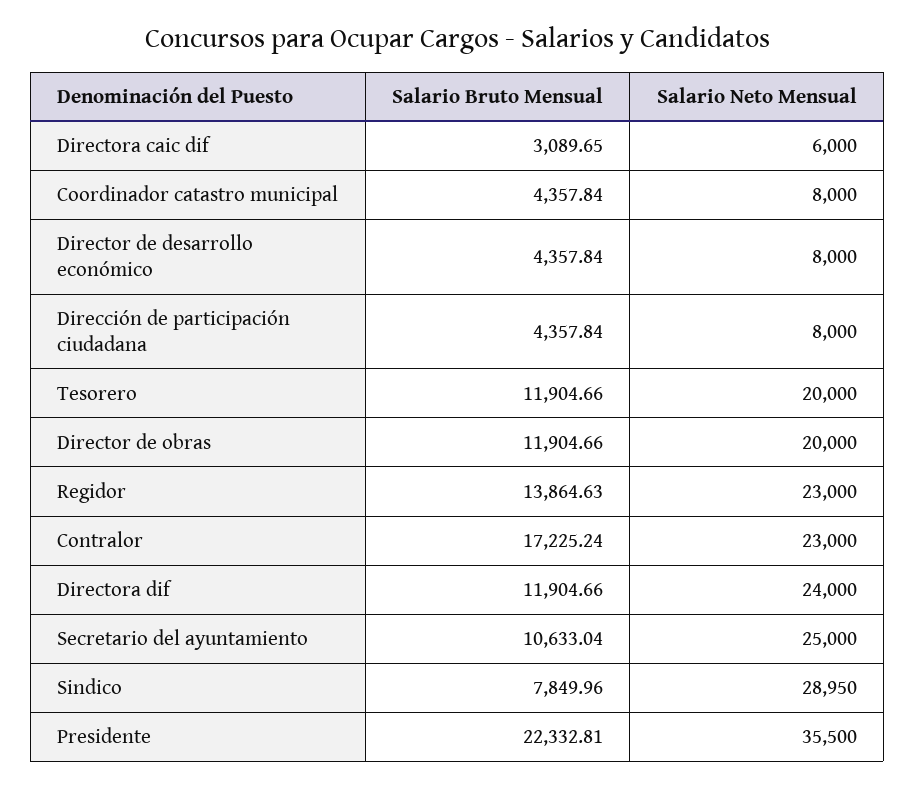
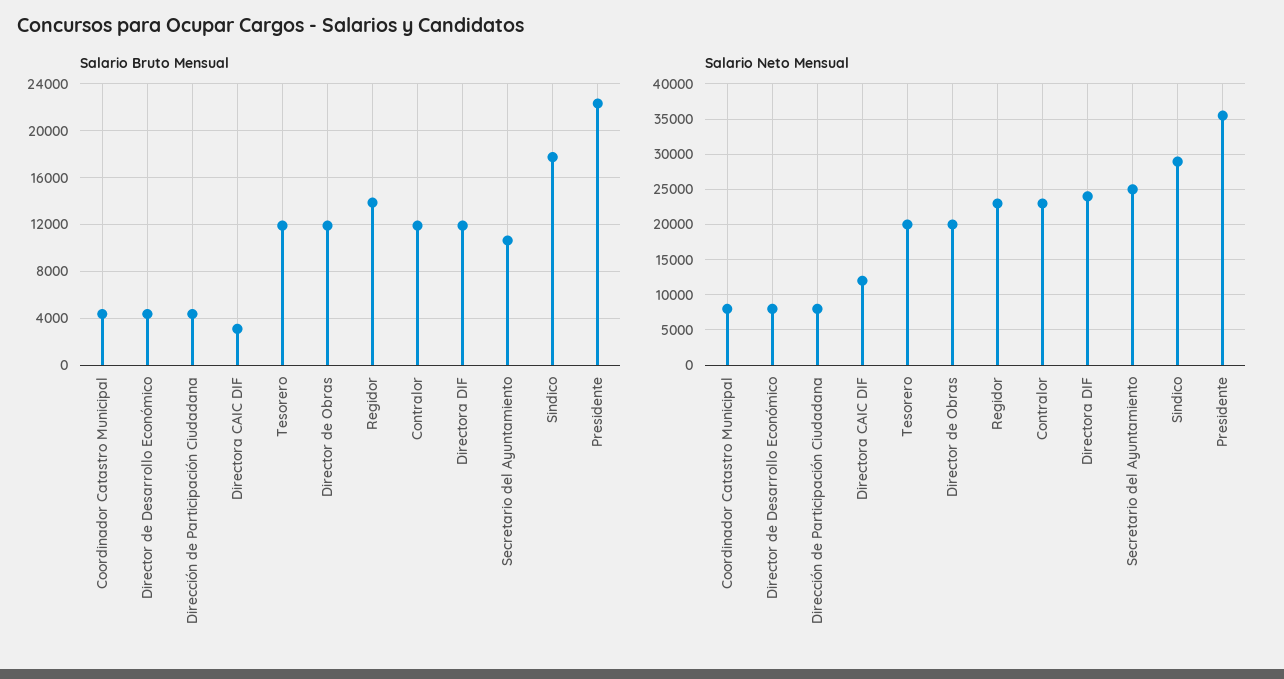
  {
    "Salario Bruto Mensual": {
      "Directora caic dif": 3089.65,
      "Coordinador catastro municipal": 4357.84,
      "Director de desarrollo económico": 4357.84,
      "Dirección de participación ciudadana": 4357.84,
      "Tesorero": 11904.66,
      "Director de obras": 11904.66,
      "Regidor": 13864.63,
-     "Contralor": 17225.24,
+     "Contralor": 12000,
      "Directora dif": 11904.66,
      "Secretario del ayuntamiento": 10633.04,
-     "Sindico": 7849.96,
+     "Sindico": 18000,
      "Presidente": 22332.81
    },
    "Salario Neto Mensual": {
-     "Directora caic dif": 6000,
+     "Directora caic dif": 12000,
      "Coordinador catastro municipal": 8000,
      "Director de desarrollo económico": 8000,
      "Dirección de participación ciudadana": 8000,
      "Tesorero": 20000,
      "Director de obras": 20000,
      "Regidor": 23000,
      "Contralor": 23000,
      "Directora dif": 24000,
      "Secretario del ayuntamiento": 25000,
      "Sindico": 28950,
      "Presidente": 35500
    }
  }

